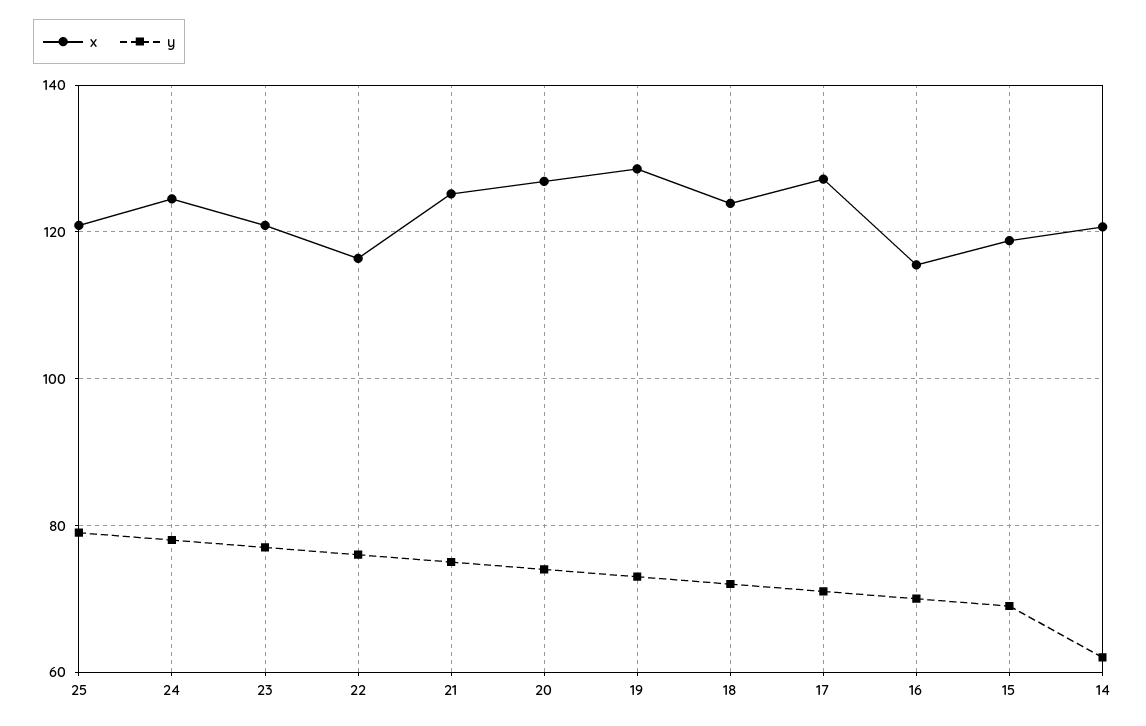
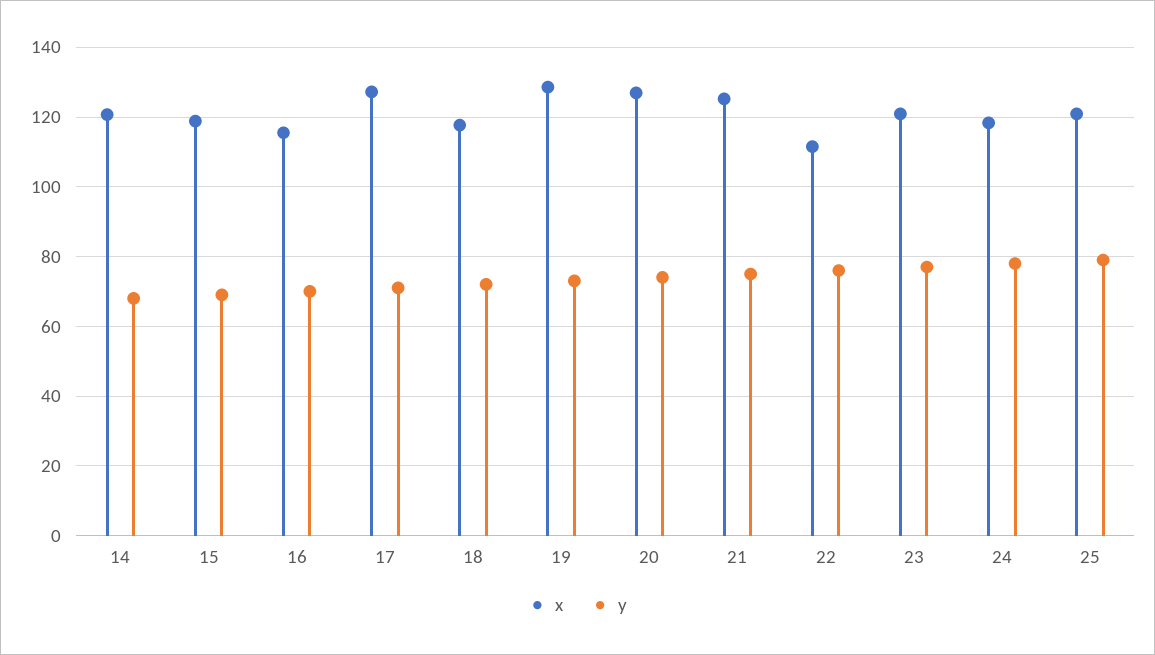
  {
    "x": {
      "25": 120,
-     "24": 124,
+     "24": 118,
      "23": 120,
-     "22": 116,
+     "22": 112,
      "21": 126,
      "20": 126,
      "19": 128,
-     "18": 124,
+     "18": 118,
      "17": 128,
      "16": 116,
      "15": 118,
      "14": 120
    },
    "y": {
      "25": 80,
      "24": 78,
      "23": 78,
      "22": 76,
      "21": 76,
      "20": 74,
      "19": 74,
      "18": 72,
      "17": 72,
      "16": 70,
      "15": 70,
-     "14": 62
+     "14": 68
    }
  }

